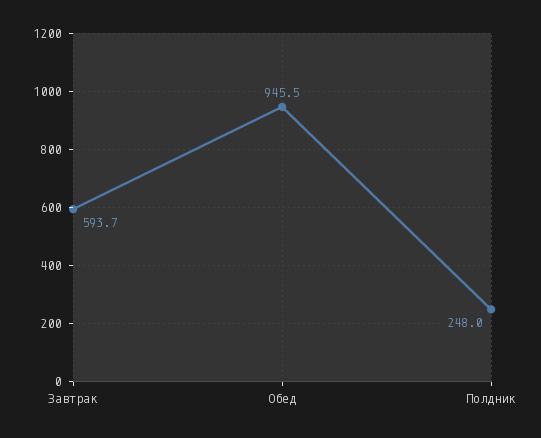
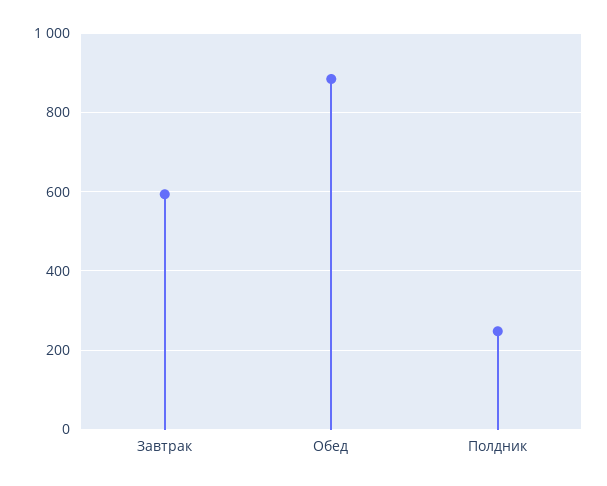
  {
    "Завтрак": 593.7,
-   "Обед": 945.5,
+   "Обед": 880,
    "Полдник": 248
  }

